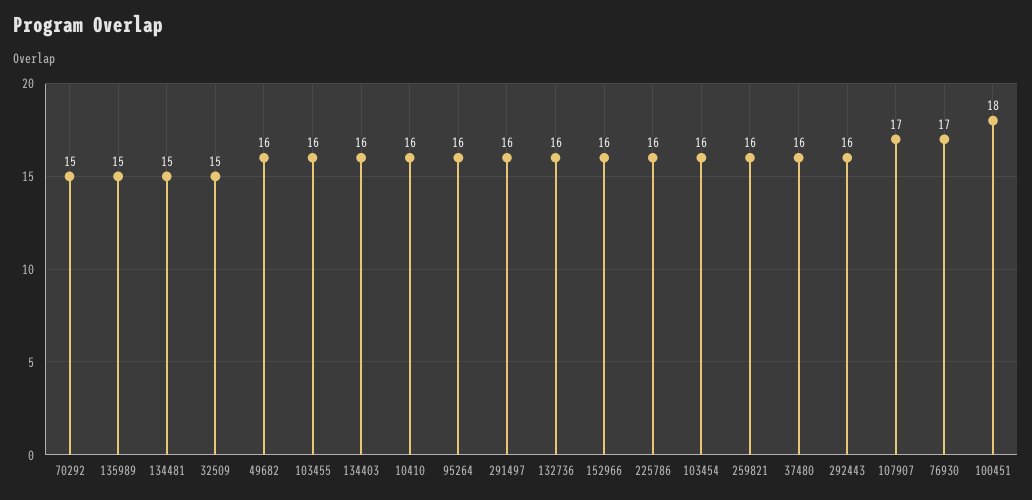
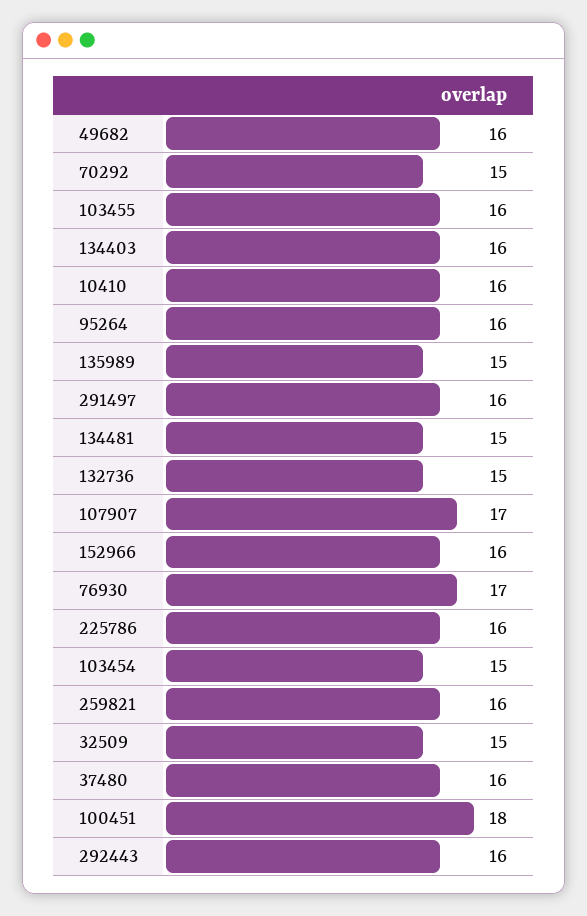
  {
    "70292": 15,
    "135989": 15,
    "134481": 15,
    "32509": 15,
    "49682": 16,
    "103455": 16,
    "134403": 16,
    "10410": 16,
    "95264": 16,
    "291497": 16,
-   "132736": 16,
+   "132736": 15,
    "152966": 16,
    "225786": 16,
-   "103454": 16,
+   "103454": 15,
    "259821": 16,
    "37480": 16,
    "292443": 16,
    "107907": 17,
    "76930": 17,
    "100451": 18
  }

